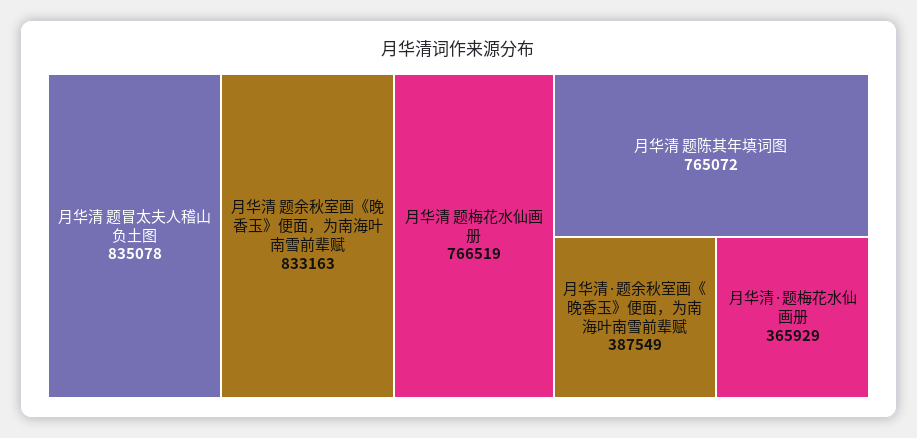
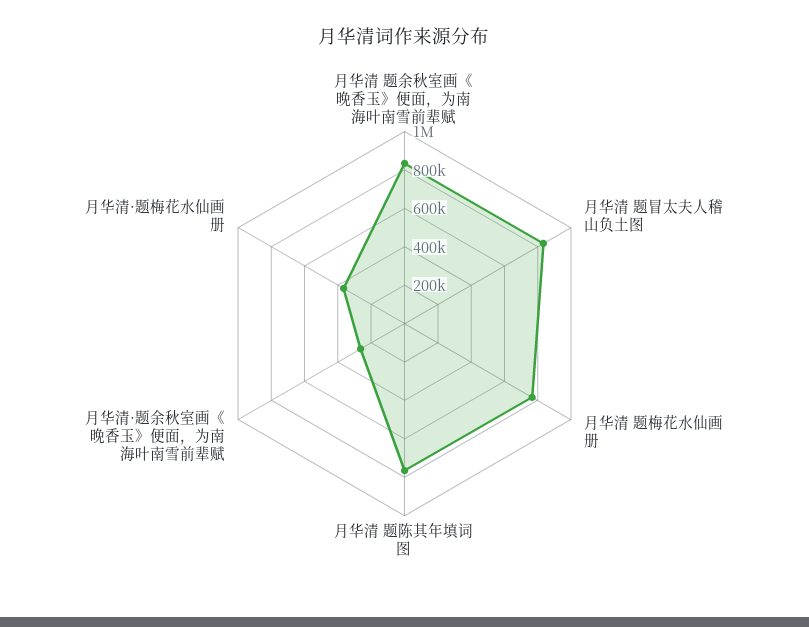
  {
    "月华清 题冒太夫人稽山负土图": 835078,
    "月华清 题余秋室画《晚香玉》便面，为南海叶南雪前辈赋": 833163,
    "月华清 题梅花水仙画册": 766519,
    "月华清 题陈其年填词图": 765072,
-   "月华清·题余秋室画《晚香玉》便面，为南海叶南雪前辈赋": 387549,
+   "月华清·题余秋室画《晚香玉》便面，为南海叶南雪前辈赋": 250000,
    "月华清·题梅花水仙画册": 365929
  }

